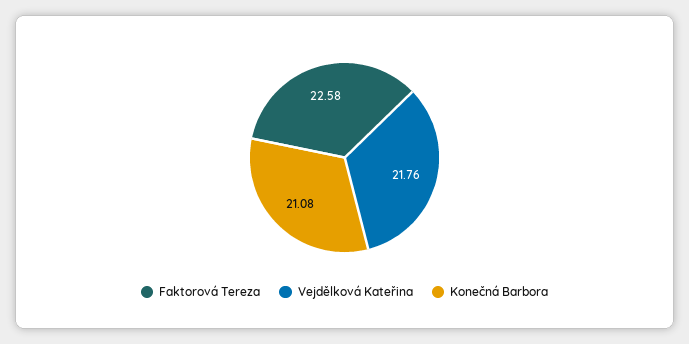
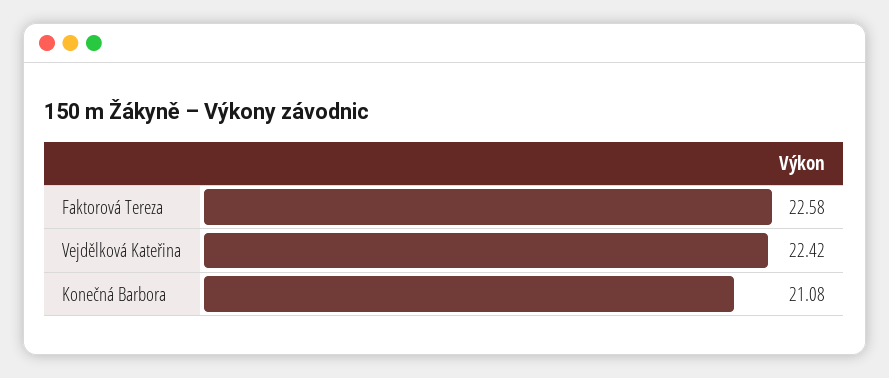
  {
    "Faktorová Tereza": 22.58,
-   "Vejdělková Kateřina": 21.76,
+   "Vejdělková Kateřina": 22.42,
    "Konečná Barbora": 21.08
  }

